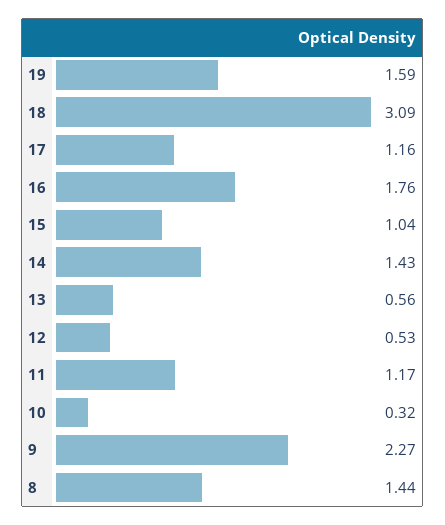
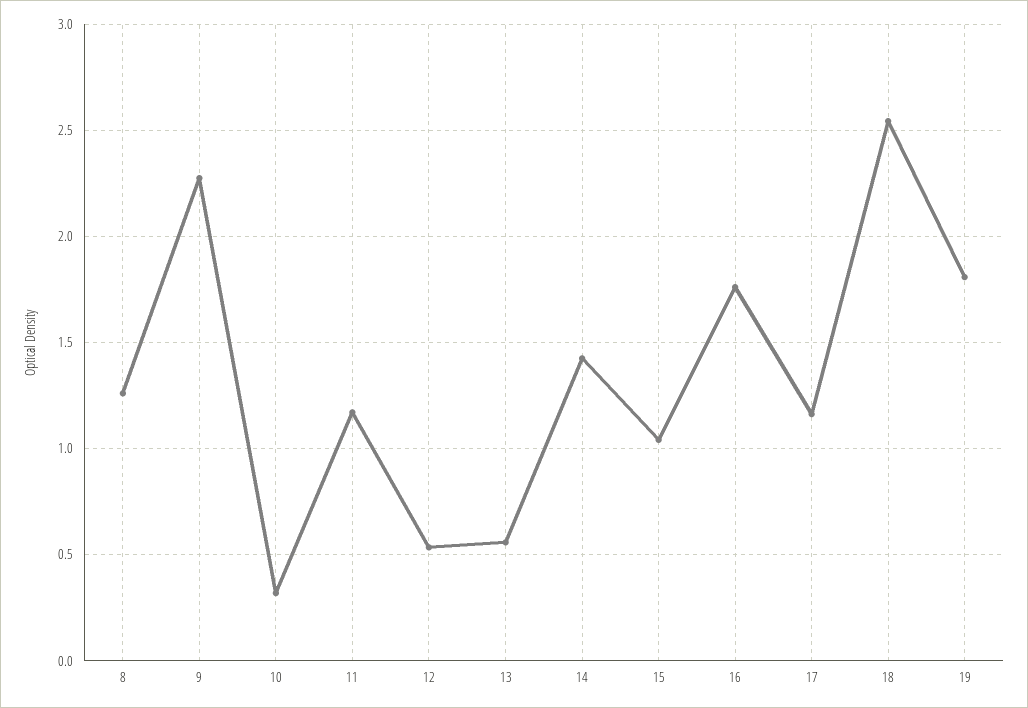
  {
-   "19": 1.59,
+   "19": 1.8,
-   "18": 3.09,
+   "18": 2.55,
    "17": 1.16,
    "16": 1.76,
    "15": 1.04,
    "14": 1.43,
    "13": 0.56,
    "12": 0.53,
    "11": 1.17,
    "10": 0.32,
    "9": 2.27,
-   "8": 1.44
+   "8": 1.25
  }

